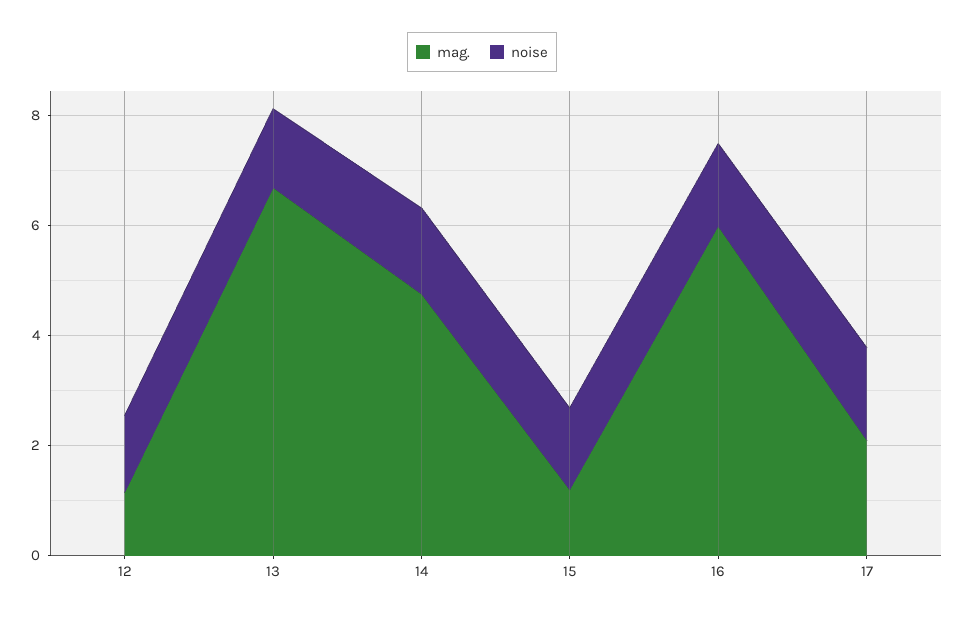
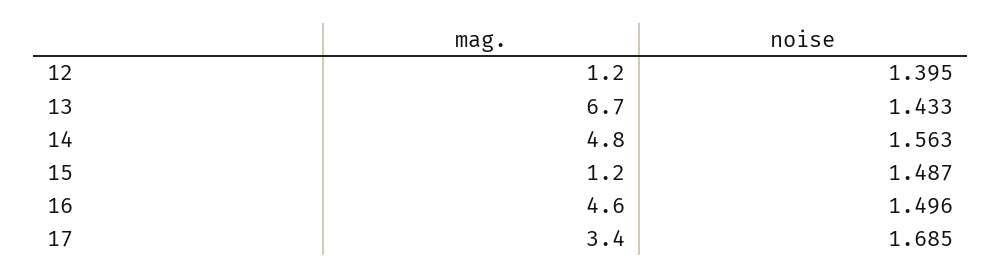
  {
    "mag.": {
      "12": 1.2,
      "13": 6.7,
      "14": 4.8,
      "15": 1.2,
-     "16": 6,
+     "16": 4.6,
-     "17": 2
+     "17": 3.4
    },
    "noise": {
      "12": 1.395,
      "13": 1.433,
      "14": 1.563,
      "15": 1.487,
      "16": 1.496,
      "17": 1.685
    }
  }

